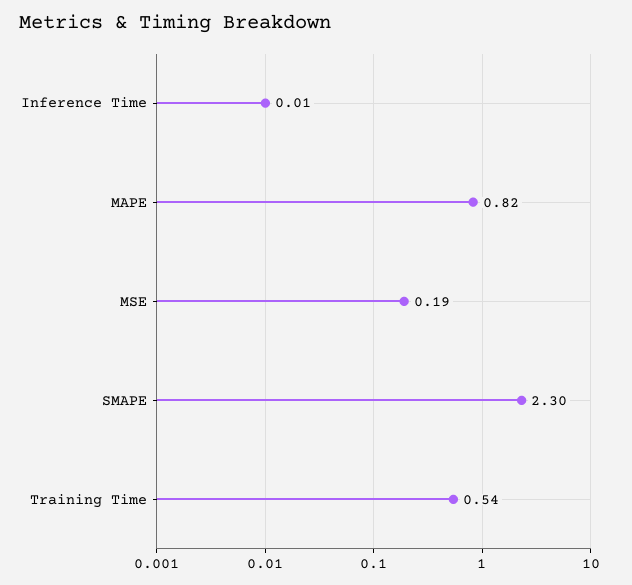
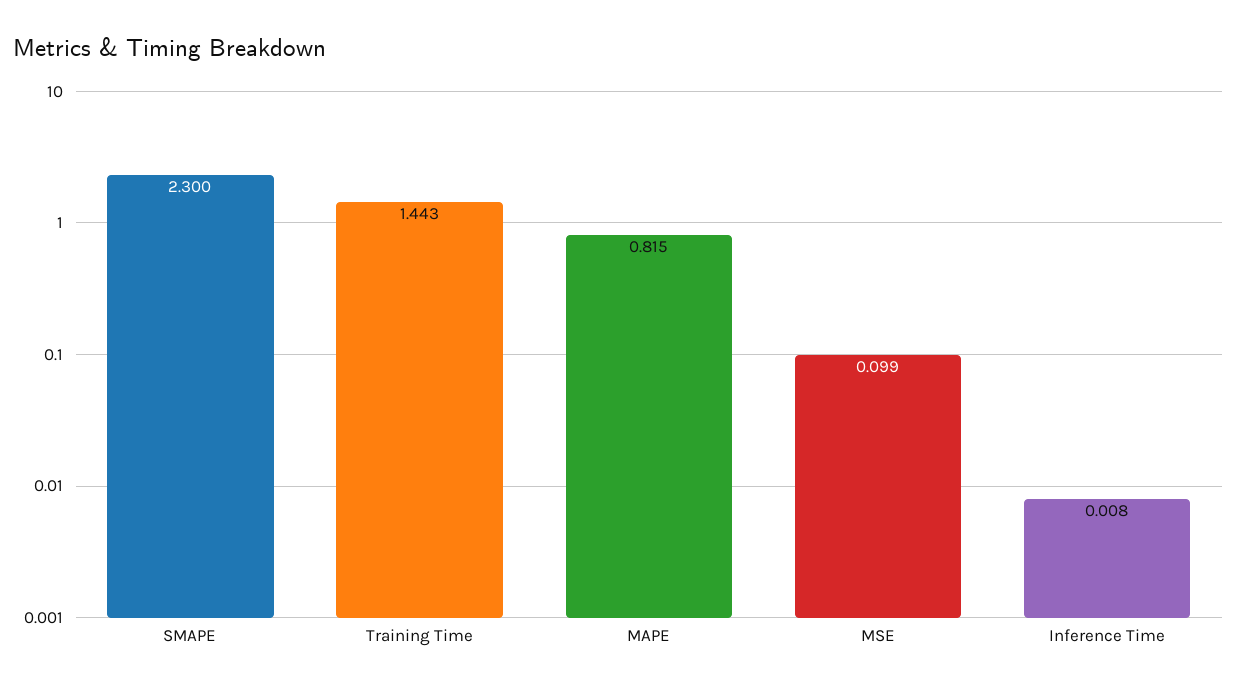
  {
    "Inference Time": 0.008,
    "MAPE": 0.815,
-   "MSE": 0.19,
+   "MSE": 0.099,
    "SMAPE": 2.3,
-   "Training Time": 0.54
+   "Training Time": 1.443
  }

